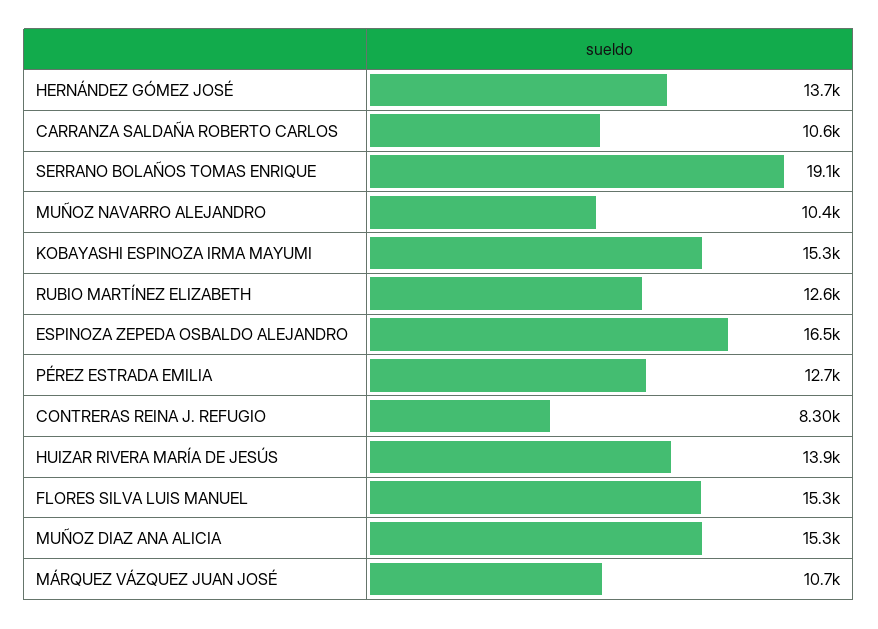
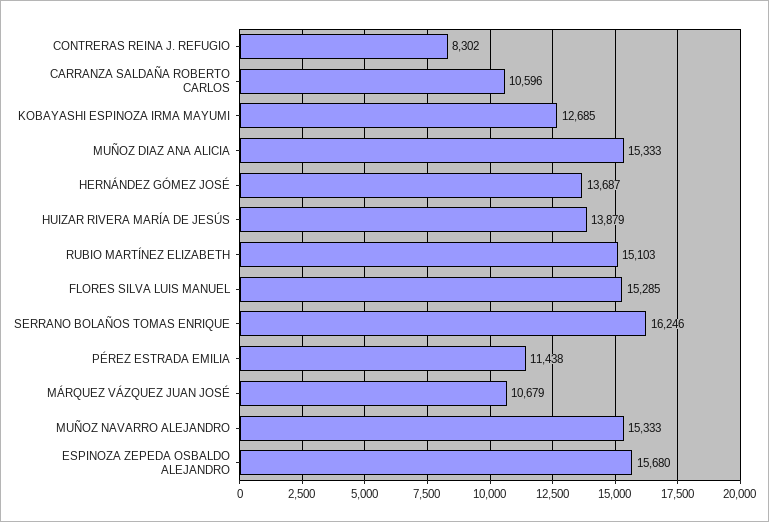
  {
    "HERNÁNDEZ GÓMEZ JOSÉ": 13687,
    "CARRANZA SALDAÑA ROBERTO CARLOS": 10596,
-   "SERRANO BOLAÑOS TOMAS ENRIQUE": 19100,
+   "SERRANO BOLAÑOS TOMAS ENRIQUE": 16246,
-   "MUÑOZ NAVARRO ALEJANDRO": 10400,
+   "MUÑOZ NAVARRO ALEJANDRO": 15333,
-   "KOBAYASHI ESPINOZA IRMA MAYUMI": 15300,
+   "KOBAYASHI ESPINOZA IRMA MAYUMI": 12685,
-   "RUBIO MARTÍNEZ ELIZABETH": 12600,
+   "RUBIO MARTÍNEZ ELIZABETH": 15103,
-   "ESPINOZA ZEPEDA OSBALDO ALEJANDRO": 16500,
+   "ESPINOZA ZEPEDA OSBALDO ALEJANDRO": 15680,
-   "PÉREZ ESTRADA EMILIA": 12700,
+   "PÉREZ ESTRADA EMILIA": 11438,
    "CONTRERAS REINA J. REFUGIO": 8302,
    "HUIZAR RIVERA MARÍA DE JESÚS": 13879,
    "FLORES SILVA LUIS MANUEL": 15285,
    "MUÑOZ DIAZ ANA ALICIA": 15333,
    "MÁRQUEZ VÁZQUEZ JUAN JOSÉ": 10679
  }

